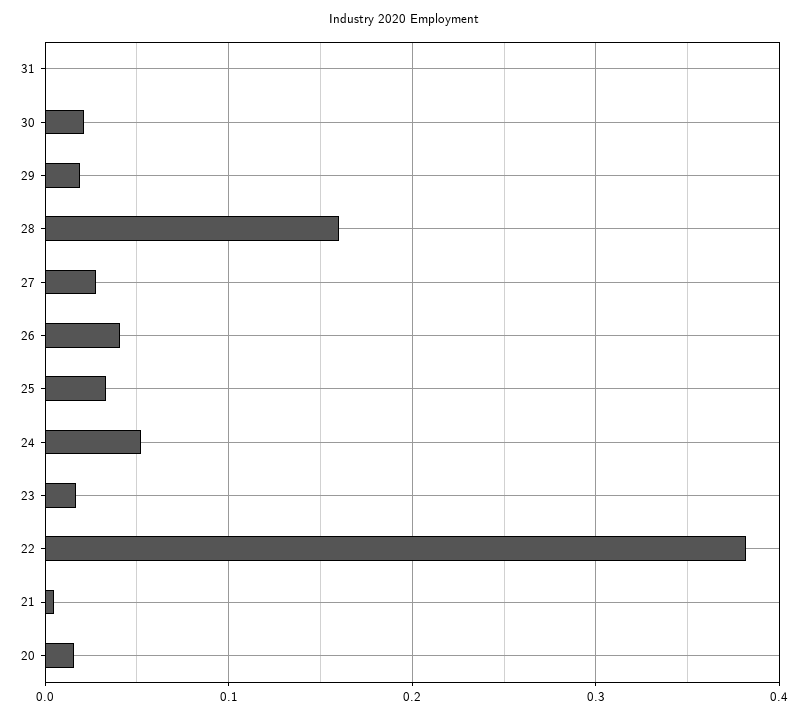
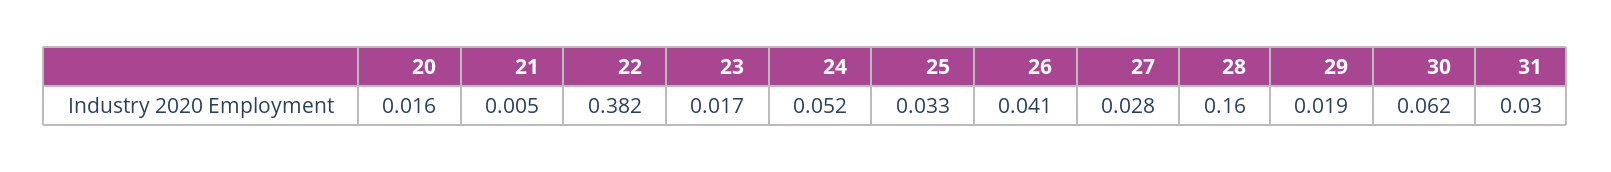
  {
-   "31": 0,
+   "31": 0.03,
-   "30": 0.02,
+   "30": 0.062,
    "29": 0.019,
    "28": 0.16,
    "27": 0.028,
    "26": 0.041,
    "25": 0.033,
    "24": 0.052,
    "23": 0.017,
    "22": 0.382,
    "21": 0.005,
    "20": 0.016
  }

